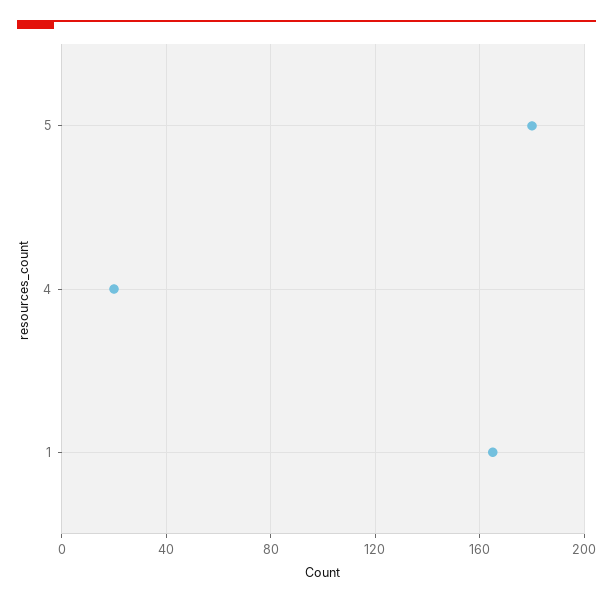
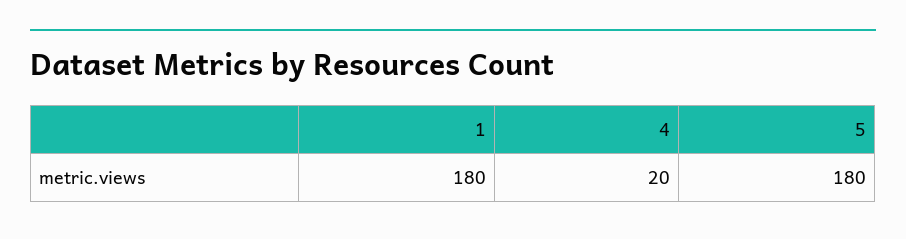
  {
    "5": 180,
    "4": 20,
-   "1": 165
+   "1": 180
  }

